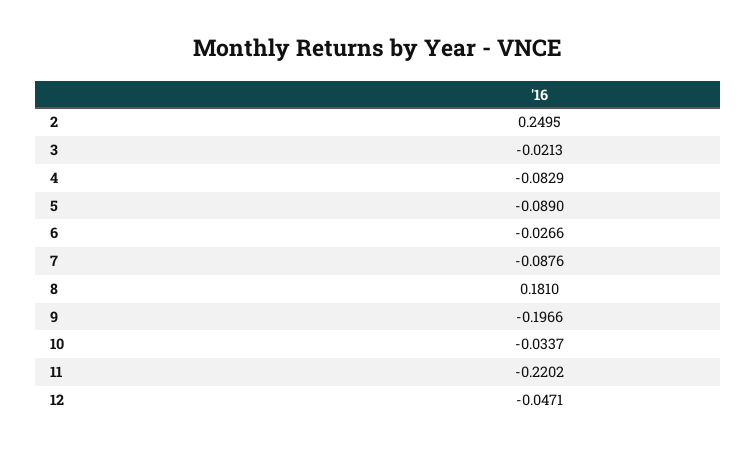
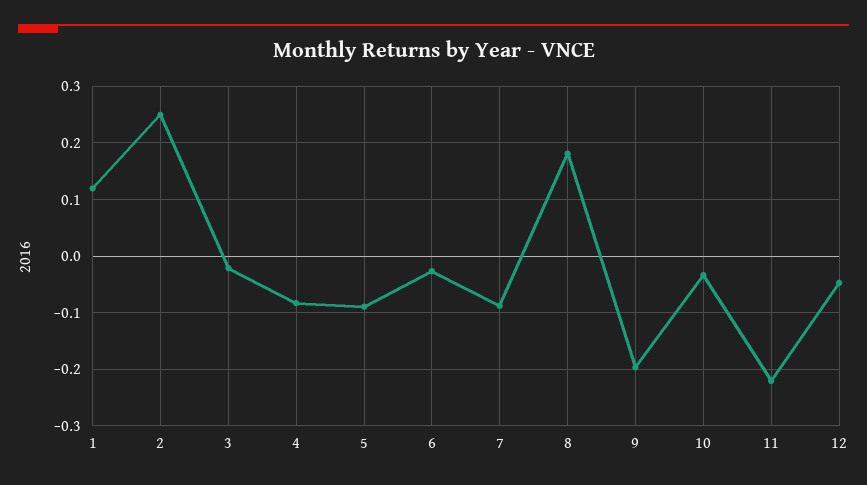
  {
    "2": 0.2495,
    "3": -0.0213,
    "4": -0.0829,
    "5": -0.089,
    "6": -0.0266,
    "7": -0.0876,
    "8": 0.181,
    "9": -0.1966,
    "10": -0.0337,
    "11": -0.2202,
-   "12": -0.0471
+   "12": -0.0471,
+   "1": 0.12
  }

